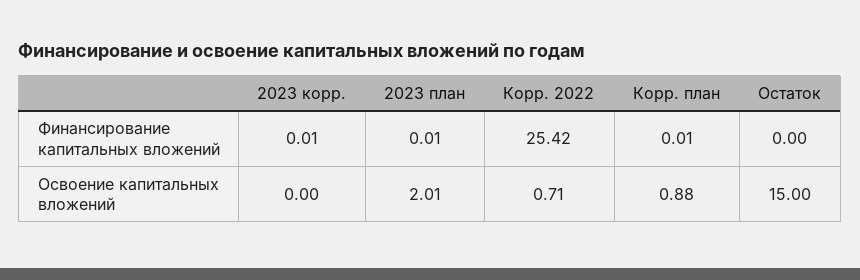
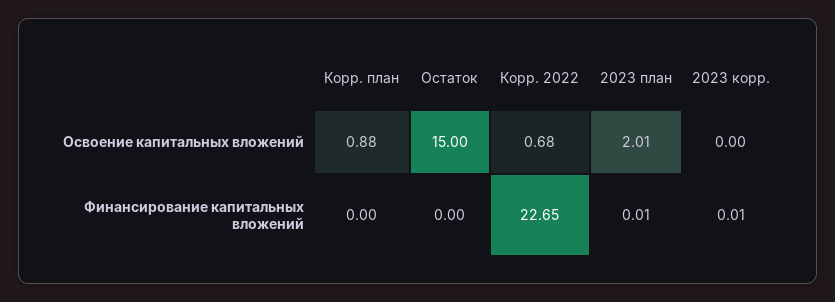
  {
    "2023 корр.": {
      "Финансирование капитальных вложений": 0.01,
      "Освоение капитальных вложений": 0
    },
    "2023 план": {
      "Финансирование капитальных вложений": 0.01,
      "Освоение капитальных вложений": 2.01
    },
    "Корр. 2022": {
-     "Финансирование капитальных вложений": 25.42,
+     "Финансирование капитальных вложений": 22.65,
-     "Освоение капитальных вложений": 0.71
+     "Освоение капитальных вложений": 0.68
    },
    "Корр. план": {
-     "Финансирование капитальных вложений": 0.01,
+     "Финансирование капитальных вложений": 0,
      "Освоение капитальных вложений": 0.88
    },
    "Остаток": {
      "Финансирование капитальных вложений": 0,
      "Освоение капитальных вложений": 15
    }
  }

